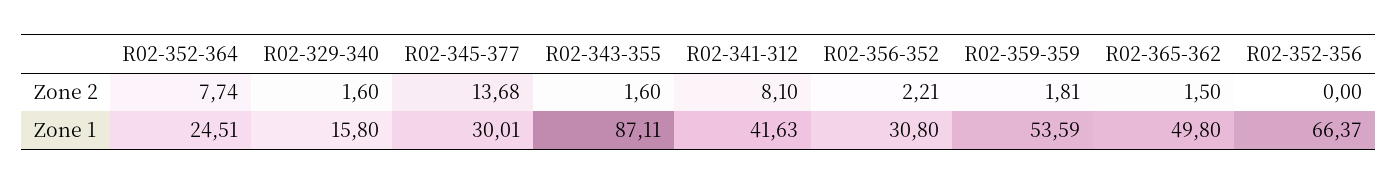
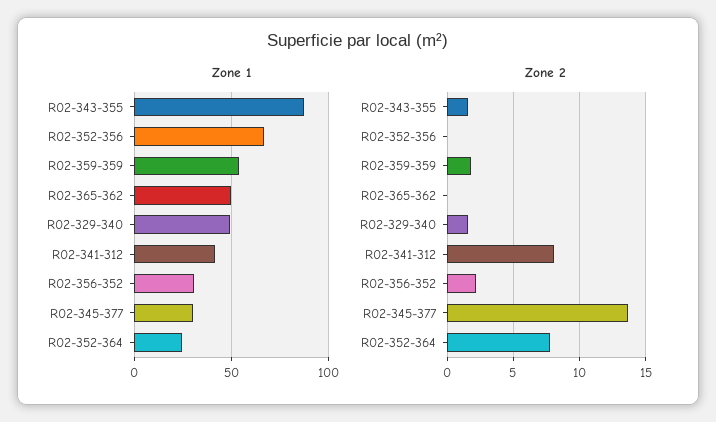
  {
    "Zone 2": {
      "R02-352-364": 7.74,
      "R02-329-340": 1.6,
      "R02-345-377": 13.68,
      "R02-343-355": 1.6,
      "R02-341-312": 8.1,
      "R02-356-352": 2.21,
      "R02-359-359": 1.81,
-     "R02-365-362": 1.5,
+     "R02-365-362": 0,
      "R02-352-356": 0
    },
    "Zone 1": {
      "R02-352-364": 24.51,
-     "R02-329-340": 15.8,
+     "R02-329-340": 50,
      "R02-345-377": 30.01,
      "R02-343-355": 87.11,
      "R02-341-312": 41.63,
      "R02-356-352": 30.8,
      "R02-359-359": 53.59,
      "R02-365-362": 49.8,
      "R02-352-356": 66.37
    }
  }

